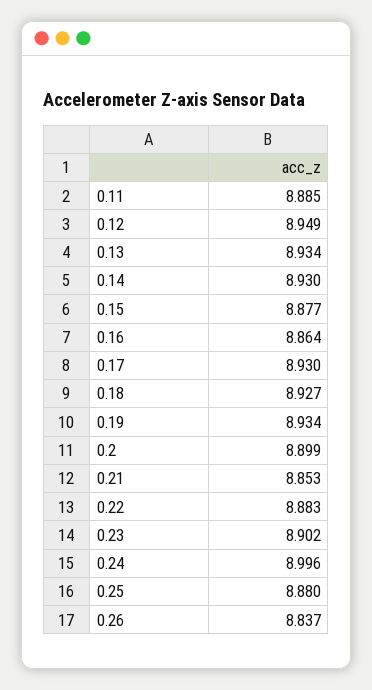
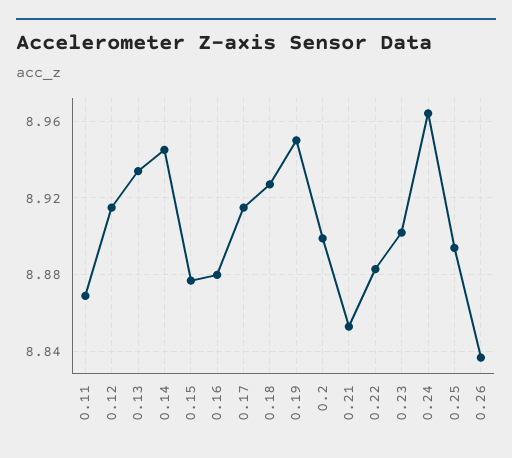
  {
-   "0.11": 8.885,
+   "0.11": 8.87,
-   "0.12": 8.949,
+   "0.12": 8.915,
    "0.13": 8.934,
-   "0.14": 8.93,
+   "0.14": 8.945,
    "0.15": 8.877,
-   "0.16": 8.864,
+   "0.16": 8.88,
-   "0.17": 8.93,
+   "0.17": 8.915,
    "0.18": 8.927,
-   "0.19": 8.934,
+   "0.19": 8.95,
    "0.2": 8.899,
    "0.21": 8.853,
    "0.22": 8.883,
    "0.23": 8.902,
-   "0.24": 8.996,
+   "0.24": 8.965,
-   "0.25": 8.88,
+   "0.25": 8.895,
    "0.26": 8.837
  }

